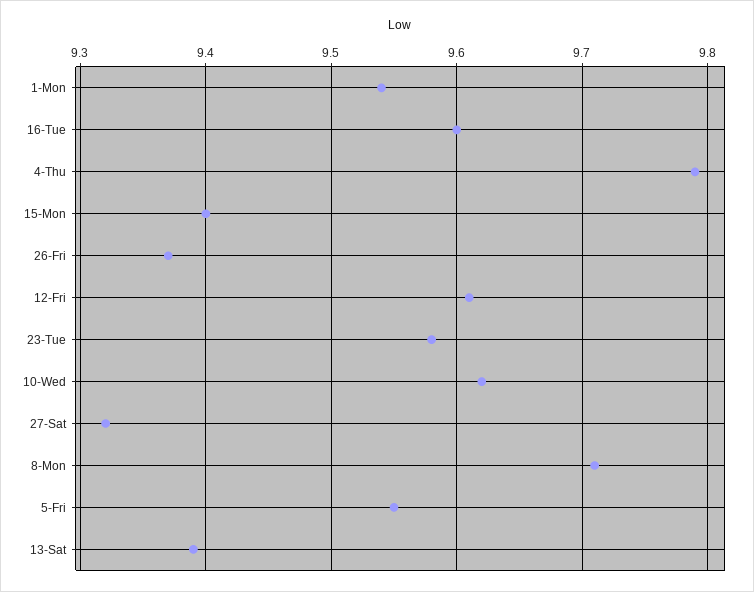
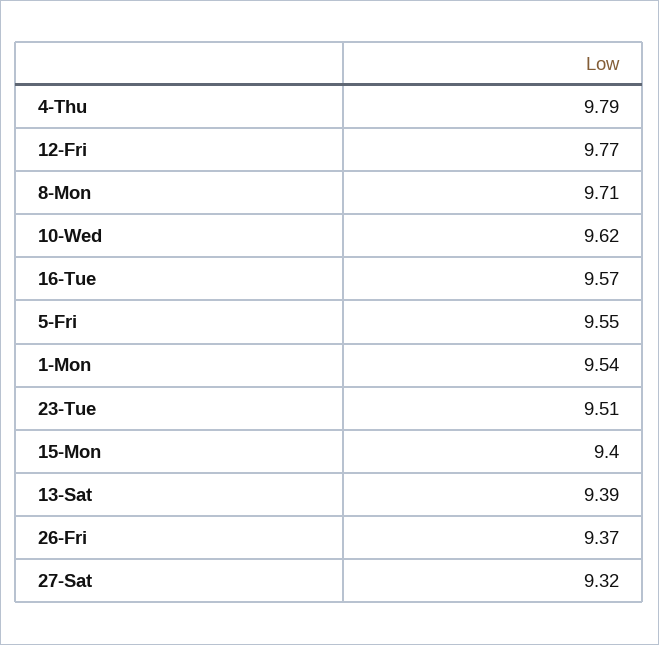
  {
    "1-Mon": 9.54,
-   "16-Tue": 9.6,
+   "16-Tue": 9.57,
    "4-Thu": 9.79,
    "15-Mon": 9.4,
    "26-Fri": 9.37,
-   "12-Fri": 9.61,
+   "12-Fri": 9.77,
-   "23-Tue": 9.58,
+   "23-Tue": 9.51,
    "10-Wed": 9.62,
    "27-Sat": 9.32,
    "8-Mon": 9.71,
    "5-Fri": 9.55,
    "13-Sat": 9.39
  }

